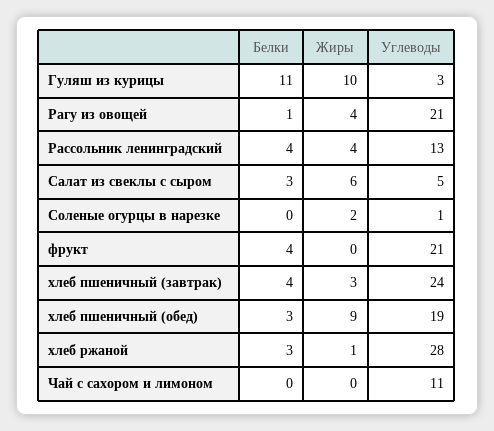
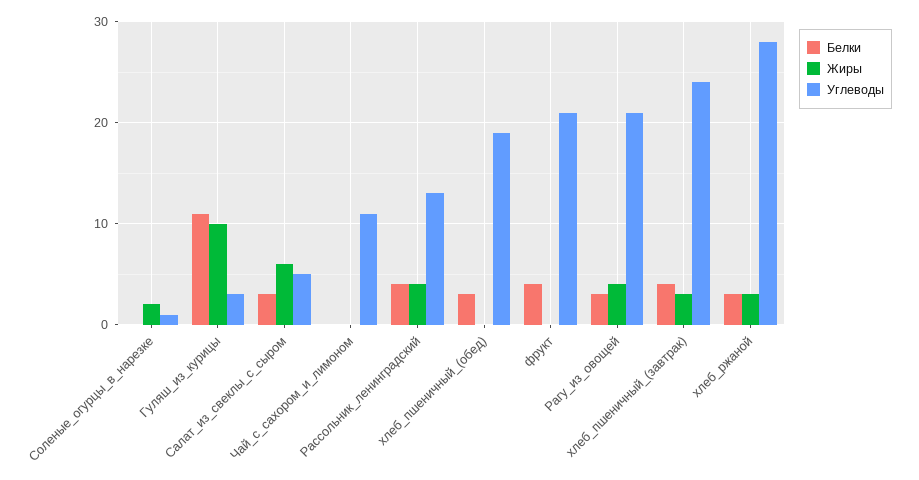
  {
    "Белки": {
      "Гуляш из курицы": 11,
-     "Рагу из овощей": 1,
+     "Рагу из овощей": 3,
      "Рассольник ленинградский": 4,
      "Салат из свеклы с сыром": 3,
      "Соленые огурцы в нарезке": 0,
      "фрукт": 4,
      "хлеб пшеничный (завтрак)": 4,
      "хлеб пшеничный (обед)": 3,
      "хлеб ржаной": 3,
      "Чай с сахором и лимоном": 0
    },
    "Жиры": {
      "Гуляш из курицы": 10,
      "Рагу из овощей": 4,
      "Рассольник ленинградский": 4,
      "Салат из свеклы с сыром": 6,
      "Соленые огурцы в нарезке": 2,
      "фрукт": 0,
      "хлеб пшеничный (завтрак)": 3,
-     "хлеб пшеничный (обед)": 9,
+     "хлеб пшеничный (обед)": 0,
-     "хлеб ржаной": 1,
+     "хлеб ржаной": 3,
      "Чай с сахором и лимоном": 0
    },
    "Углеводы": {
      "Гуляш из курицы": 3,
      "Рагу из овощей": 21,
      "Рассольник ленинградский": 13,
      "Салат из свеклы с сыром": 5,
      "Соленые огурцы в нарезке": 1,
      "фрукт": 21,
      "хлеб пшеничный (завтрак)": 24,
      "хлеб пшеничный (обед)": 19,
      "хлеб ржаной": 28,
      "Чай с сахором и лимоном": 11
    }
  }

